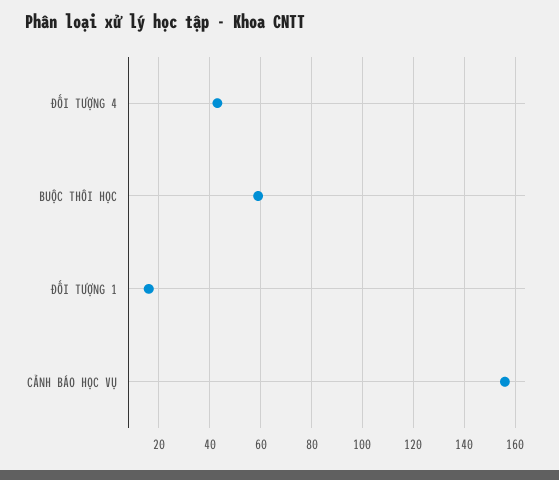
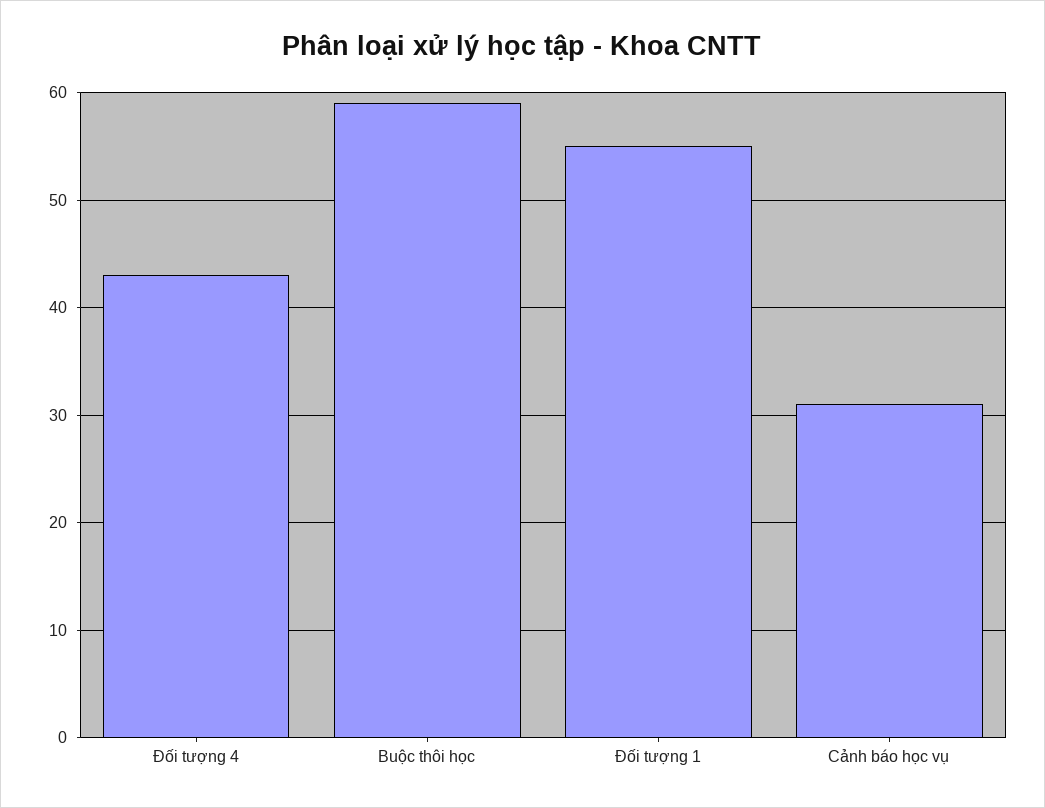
  {
    "ĐỐI TƯỢNG 4": 43,
    "BUỘC THÔI HỌC": 59,
-   "ĐỐI TƯỢNG 1": 15,
+   "ĐỐI TƯỢNG 1": 55,
-   "CẢNH BÁO HỌC VỤ": 155
+   "CẢNH BÁO HỌC VỤ": 31
  }

